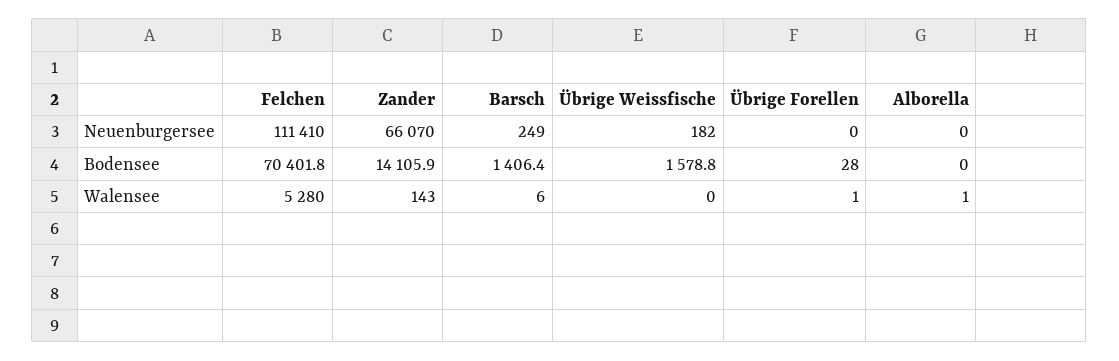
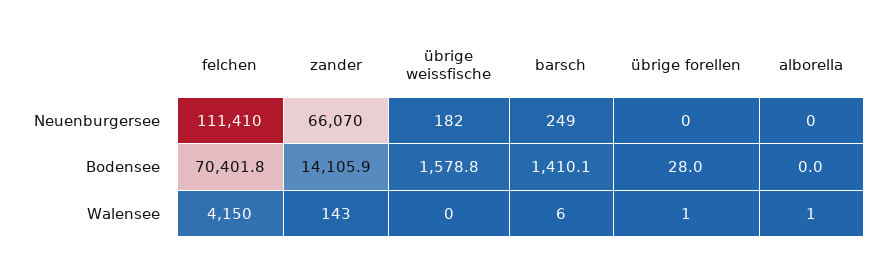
  {
    "Felchen": {
      "Neuenburgersee": 111410,
      "Bodensee": 70401.8,
-     "Walensee": 5280
+     "Walensee": 4150
    },
    "Zander": {
      "Neuenburgersee": 66070,
      "Bodensee": 14105.9,
      "Walensee": 143
    },
    "Barsch": {
      "Neuenburgersee": 249,
-     "Bodensee": 1406.4,
+     "Bodensee": 1410.1,
      "Walensee": 6
    },
    "Übrige Weissfische": {
      "Neuenburgersee": 182,
      "Bodensee": 1578.8,
      "Walensee": 0
    },
    "Übrige Forellen": {
      "Neuenburgersee": 0,
      "Bodensee": 28,
      "Walensee": 1
    },
    "Alborella": {
      "Neuenburgersee": 0,
      "Bodensee": 0,
      "Walensee": 1
    }
  }

